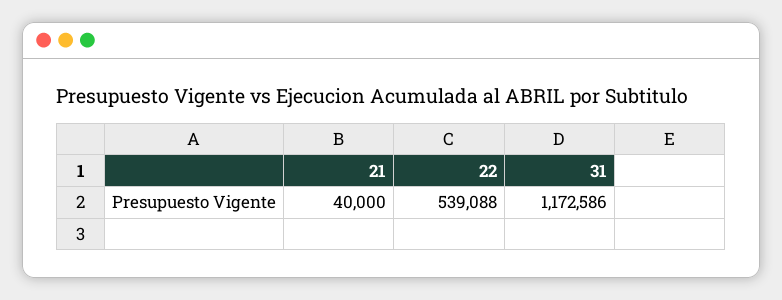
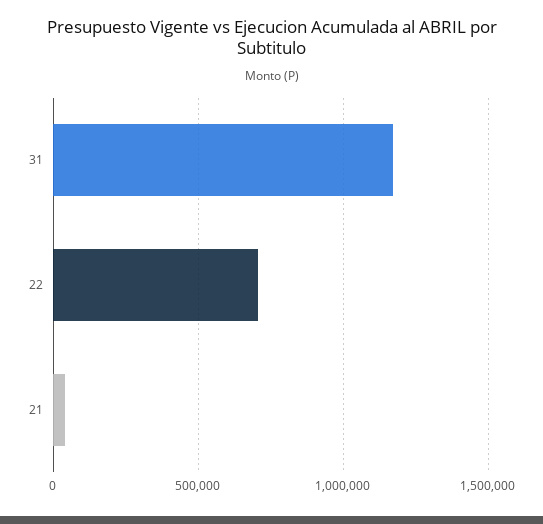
  {
    "21": 40000,
-   "22": 539088,
+   "22": 700000,
    "31": 1172586
  }

